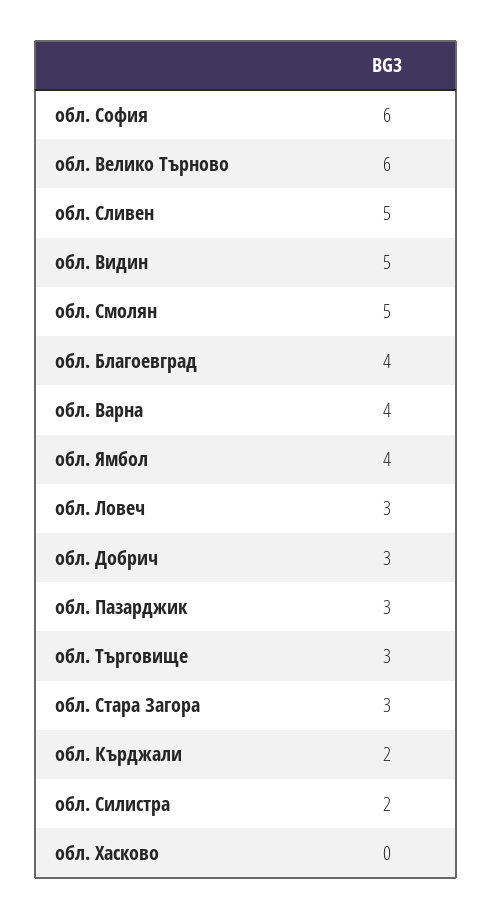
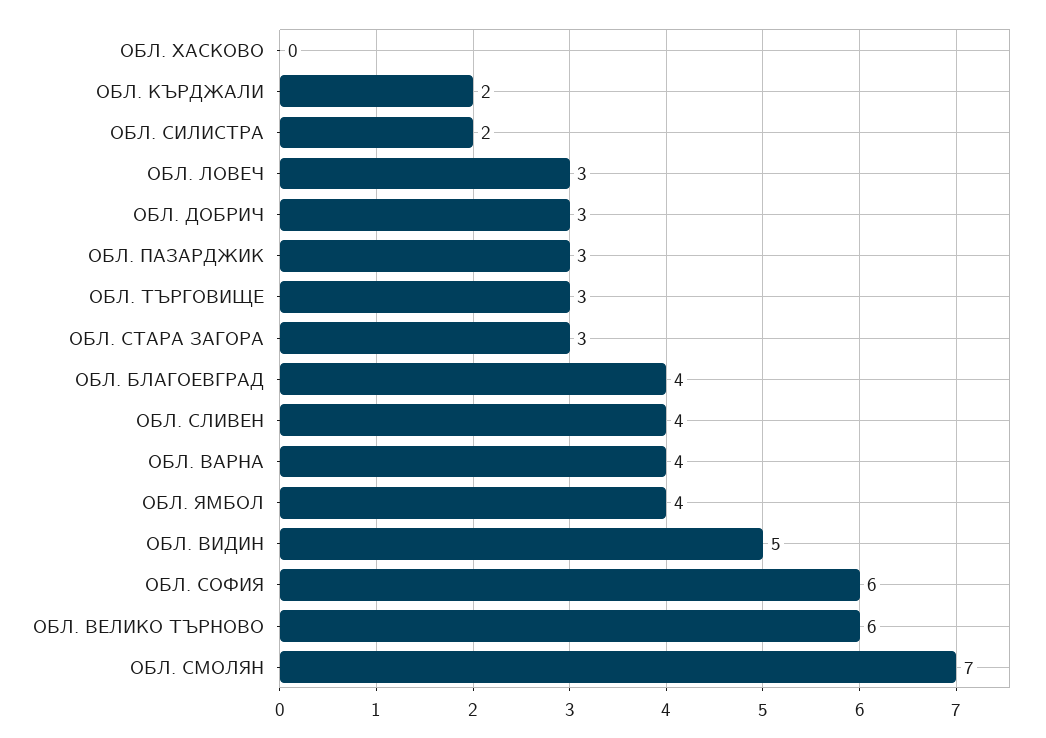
  {
    "обл. София": 6,
    "обл. Велико Търново": 6,
-   "обл. Сливен": 5,
+   "обл. Сливен": 4,
    "обл. Видин": 5,
-   "обл. Смолян": 5,
+   "обл. Смолян": 7,
    "обл. Благоевград": 4,
    "обл. Варна": 4,
    "обл. Ямбол": 4,
    "обл. Ловеч": 3,
    "обл. Добрич": 3,
    "обл. Пазарджик": 3,
    "обл. Търговище": 3,
    "обл. Стара Загора": 3,
    "обл. Кърджали": 2,
    "обл. Силистра": 2,
    "обл. Хасково": 0
  }

